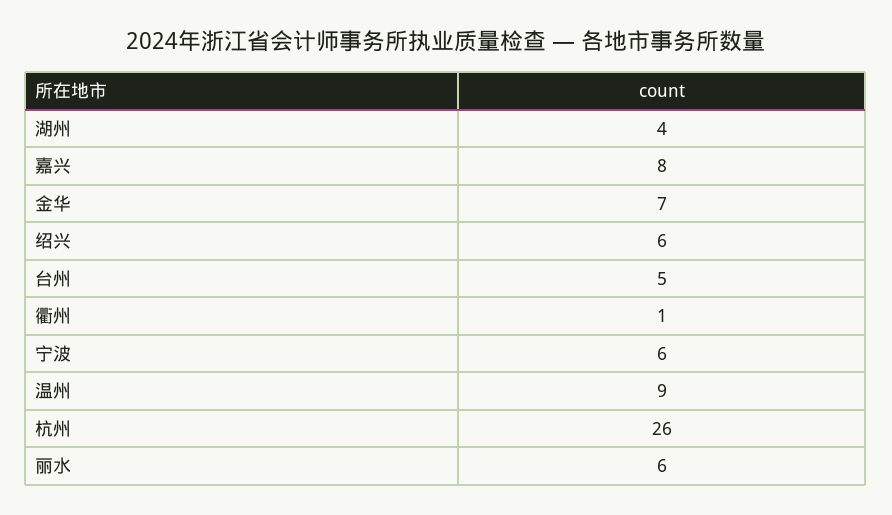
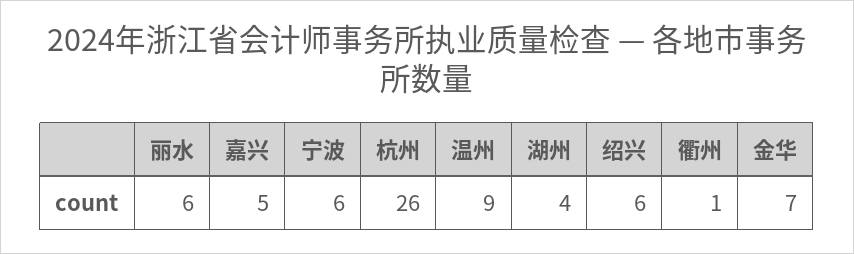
  {
    "湖州": 4,
-   "嘉兴": 8,
+   "嘉兴": 5,
    "金华": 7,
    "绍兴": 6,
-   "台州": 5,
    "衢州": 1,
    "宁波": 6,
    "温州": 9,
    "杭州": 26,
    "丽水": 6
  }

